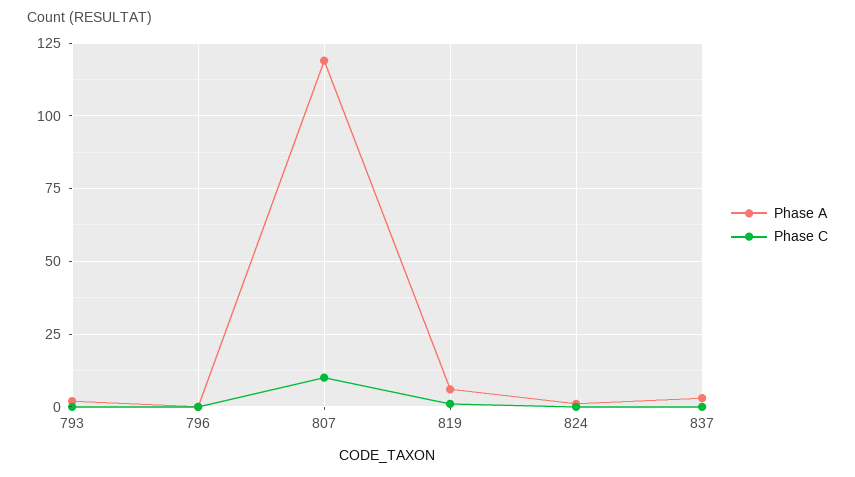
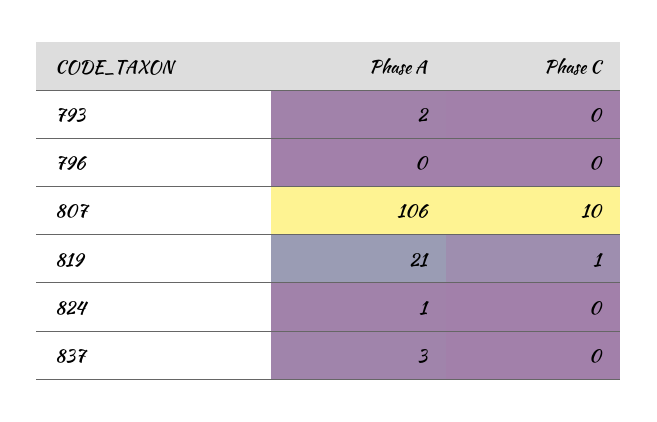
  {
    "Phase A": {
      "793": 2,
      "796": 0,
-     "807": 120,
+     "807": 106,
-     "819": 5,
+     "819": 21,
      "824": 1,
      "837": 3
    },
    "Phase C": {
      "793": 0,
      "796": 0,
      "807": 10,
      "819": 1,
      "824": 0,
      "837": 0
    }
  }

